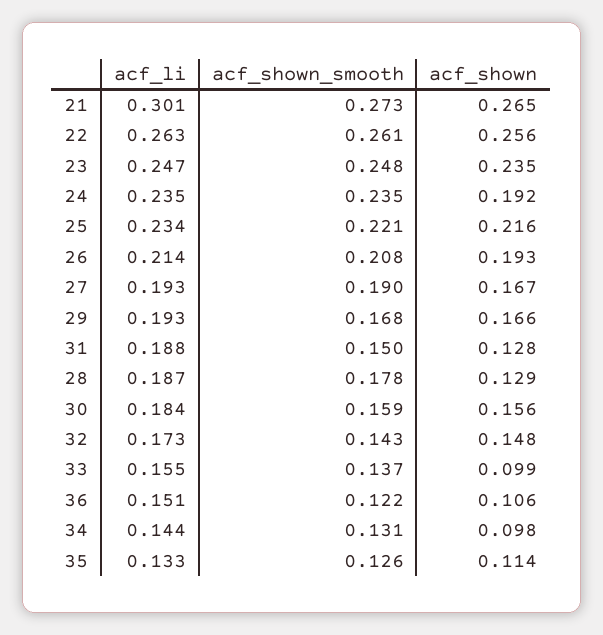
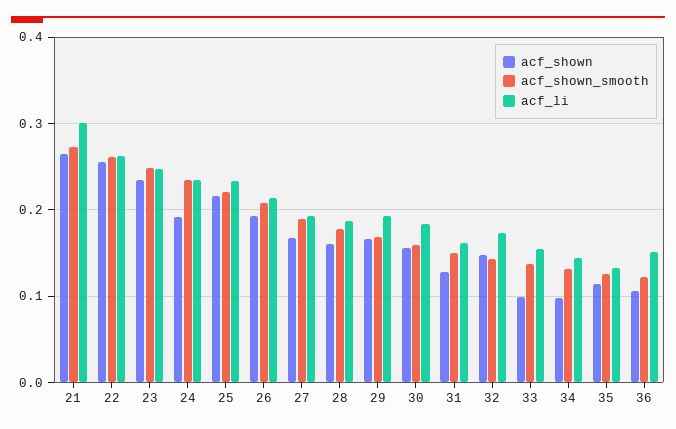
  {
    "acf_li": {
      "21": 0.301,
      "22": 0.263,
      "23": 0.247,
      "24": 0.235,
      "25": 0.234,
      "26": 0.214,
      "27": 0.193,
      "29": 0.193,
-     "31": 0.188,
+     "31": 0.16,
      "28": 0.187,
      "30": 0.184,
      "32": 0.173,
      "33": 0.155,
      "36": 0.151,
      "34": 0.144,
      "35": 0.133
    },
    "acf_shown_smooth": {
      "21": 0.273,
      "22": 0.261,
      "23": 0.248,
      "24": 0.235,
      "25": 0.221,
      "26": 0.208,
      "27": 0.19,
      "29": 0.168,
      "31": 0.15,
      "28": 0.178,
      "30": 0.159,
      "32": 0.143,
      "33": 0.137,
      "36": 0.122,
      "34": 0.131,
      "35": 0.126
    },
    "acf_shown": {
      "21": 0.265,
      "22": 0.256,
      "23": 0.235,
      "24": 0.192,
      "25": 0.216,
      "26": 0.193,
      "27": 0.167,
      "29": 0.166,
      "31": 0.128,
-     "28": 0.129,
+     "28": 0.16,
      "30": 0.156,
      "32": 0.148,
      "33": 0.099,
      "36": 0.106,
      "34": 0.098,
      "35": 0.114
    }
  }

